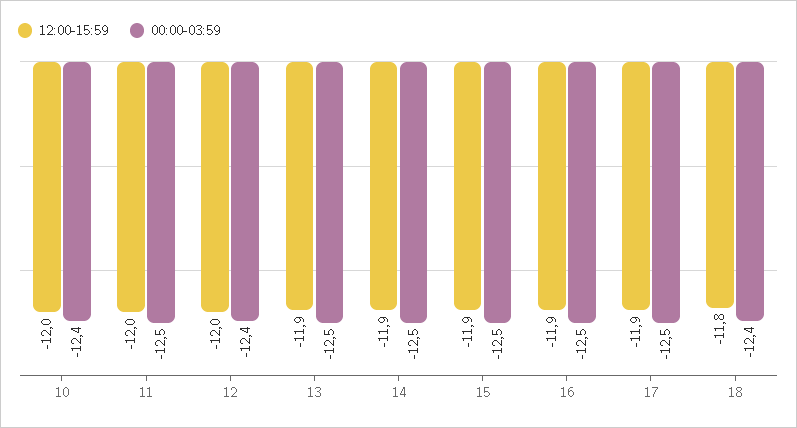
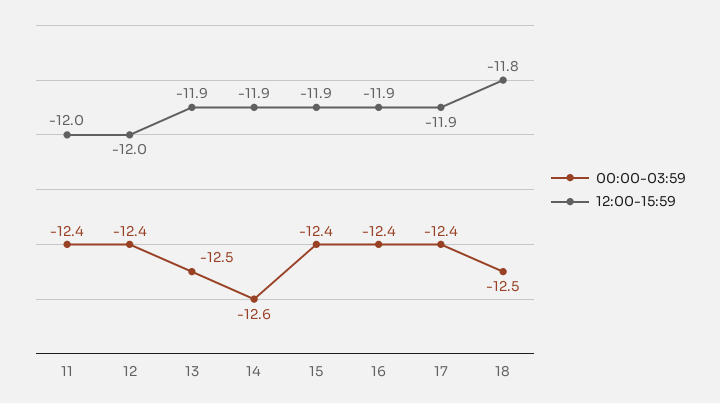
  {
    "12:00-15:59": {
-     "10": -12,
      "11": -12,
      "12": -12,
      "13": -11.9,
      "14": -11.9,
      "15": -11.9,
      "16": -11.9,
      "17": -11.9,
      "18": -11.8
    },
    "00:00-03:59": {
-     "10": -12.4,
-     "11": -12.5,
+     "11": -12.4,
      "12": -12.4,
      "13": -12.5,
-     "14": -12.5,
+     "14": -12.6,
-     "15": -12.5,
+     "15": -12.4,
-     "16": -12.5,
+     "16": -12.4,
-     "17": -12.5,
+     "17": -12.4,
-     "18": -12.4
+     "18": -12.5
    }
  }

